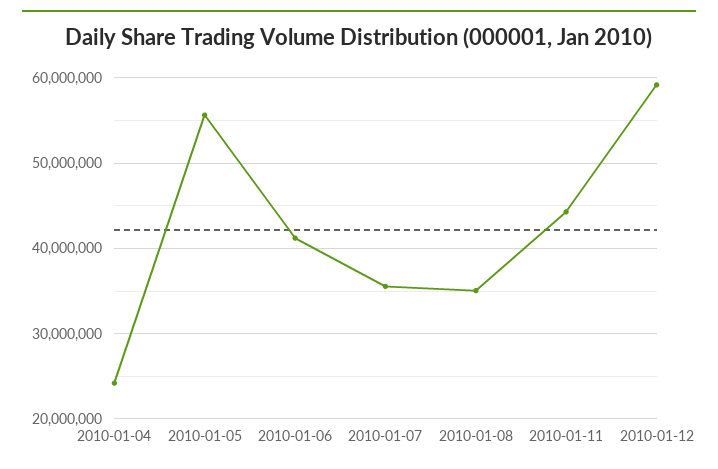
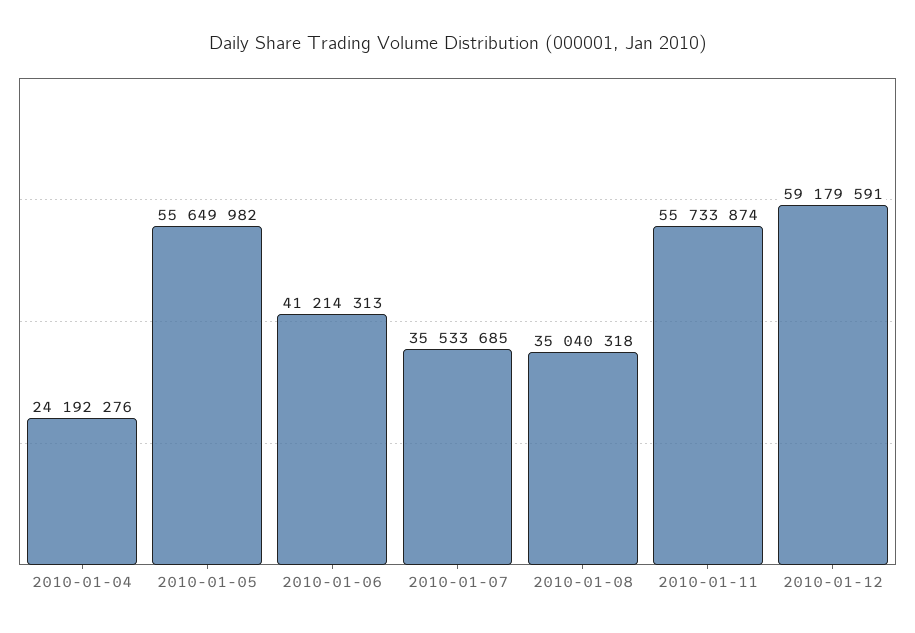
  {
    "2010-01-04": 24192276,
    "2010-01-05": 55649982,
    "2010-01-06": 41214313,
    "2010-01-07": 35533685,
    "2010-01-08": 35040318,
-   "2010-01-11": 44000000,
+   "2010-01-11": 55733874,
    "2010-01-12": 59179591
  }

